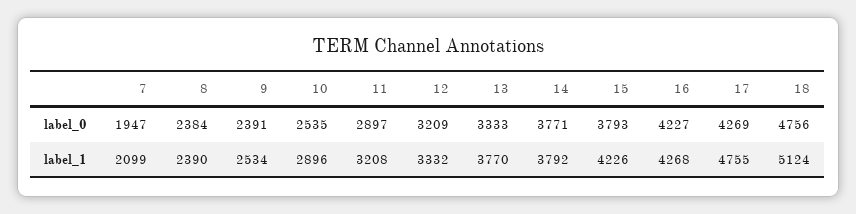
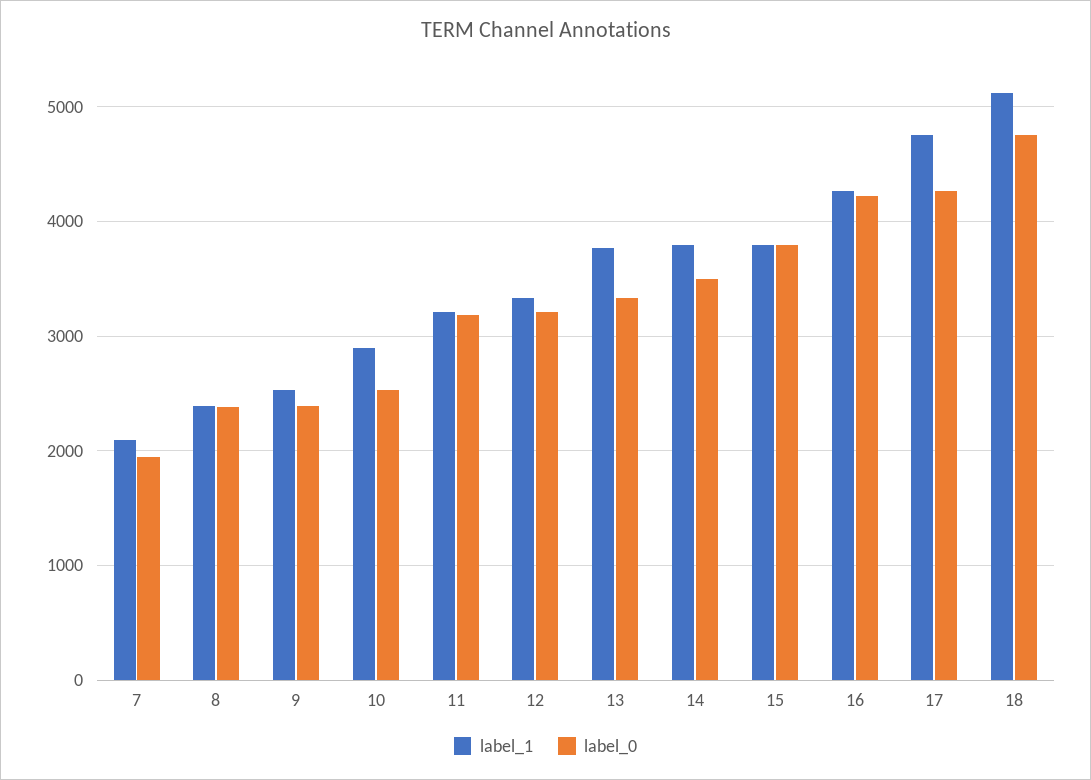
  {
    "label_0": {
      "7": 1947,
      "8": 2384,
      "9": 2391,
      "10": 2535,
-     "11": 2897,
+     "11": 3200,
      "12": 3209,
      "13": 3333,
-     "14": 3771,
+     "14": 3500,
      "15": 3793,
      "16": 4227,
      "17": 4269,
      "18": 4756
    },
    "label_1": {
      "7": 2099,
      "8": 2390,
      "9": 2534,
      "10": 2896,
      "11": 3208,
      "12": 3332,
      "13": 3770,
      "14": 3792,
-     "15": 4226,
+     "15": 3800,
      "16": 4268,
      "17": 4755,
      "18": 5124
    }
  }

